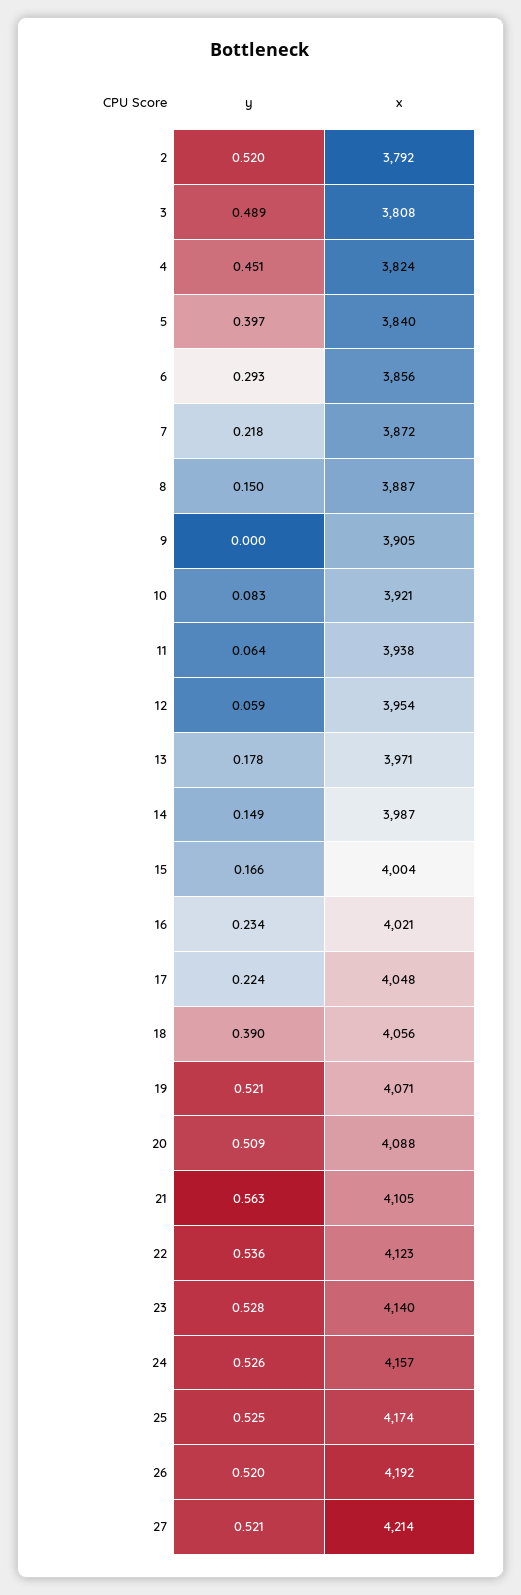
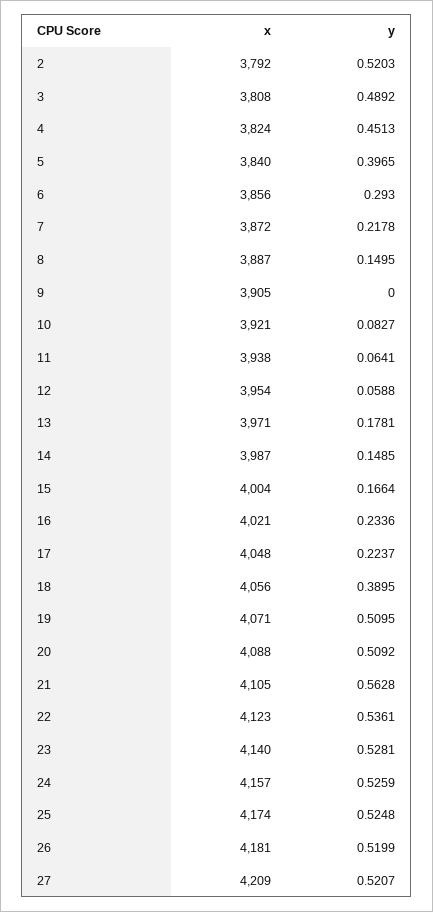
  {
    "y": {
      "2": 0.5203,
      "3": 0.4892,
      "4": 0.4513,
      "5": 0.3965,
      "6": 0.293,
      "7": 0.2178,
      "8": 0.1495,
      "9": 0,
      "10": 0.0827,
      "11": 0.0641,
      "12": 0.0588,
      "13": 0.1781,
      "14": 0.1485,
      "15": 0.1664,
      "16": 0.2336,
      "17": 0.2237,
      "18": 0.3895,
-     "19": 0.521,
+     "19": 0.5095,
      "20": 0.5092,
      "21": 0.5628,
      "22": 0.5361,
      "23": 0.5281,
      "24": 0.5259,
      "25": 0.5248,
      "26": 0.5199,
      "27": 0.5207
    },
    "x": {
      "2": 3792,
      "3": 3808,
      "4": 3824,
      "5": 3840,
      "6": 3856,
      "7": 3872,
      "8": 3887,
      "9": 3905,
      "10": 3921,
      "11": 3938,
      "12": 3954,
      "13": 3971,
      "14": 3987,
      "15": 4004,
      "16": 4021,
      "17": 4048,
      "18": 4056,
      "19": 4071,
      "20": 4088,
      "21": 4105,
      "22": 4123,
      "23": 4140,
      "24": 4157,
      "25": 4174,
-     "26": 4192,
+     "26": 4181,
-     "27": 4214
+     "27": 4209
    }
  }

